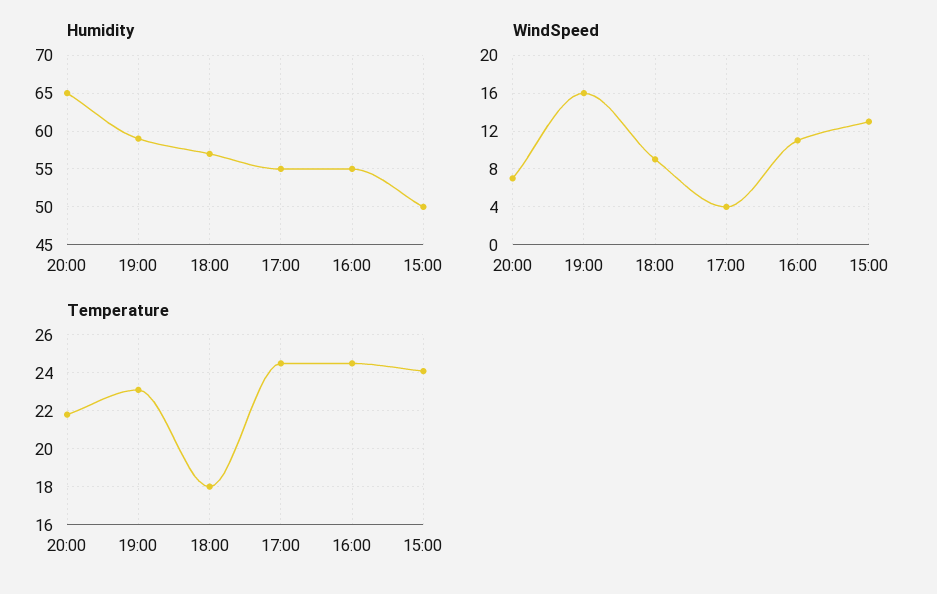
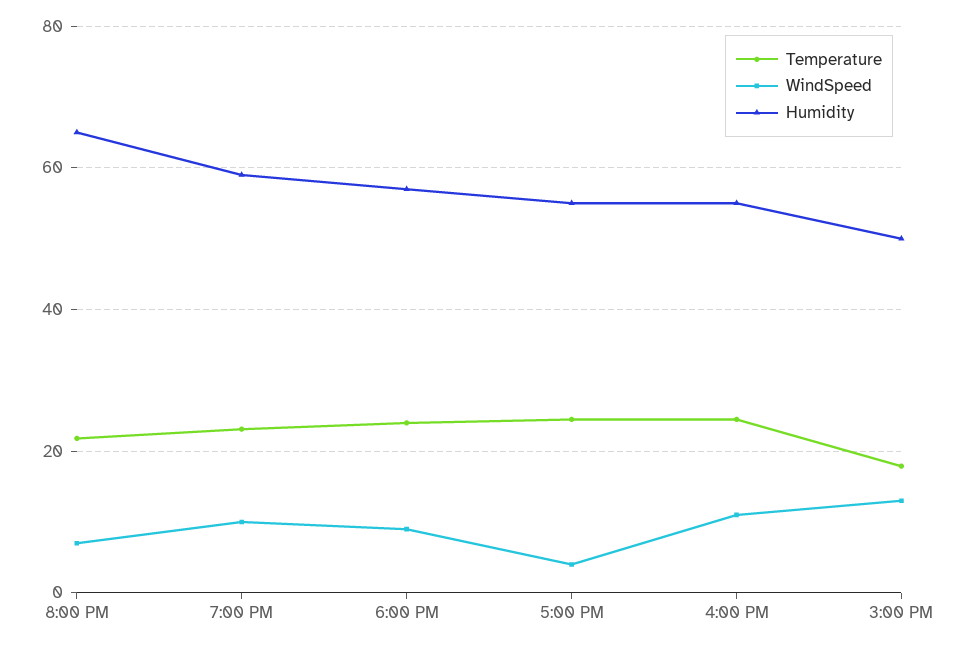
  {
    "Humidity": {
      "20:00": 65,
      "19:00": 59,
      "18:00": 57,
      "17:00": 55,
      "16:00": 55,
      "15:00": 50
    },
    "WindSpeed": {
      "20:00": 7,
-     "19:00": 16,
+     "19:00": 10,
      "18:00": 9,
      "17:00": 4,
      "16:00": 11,
      "15:00": 13
    },
    "Temperature": {
      "20:00": 22,
      "19:00": 23,
-     "18:00": 18,
+     "18:00": 24,
      "17:00": 24.5,
      "16:00": 24.5,
-     "15:00": 24
+     "15:00": 18
    }
  }

